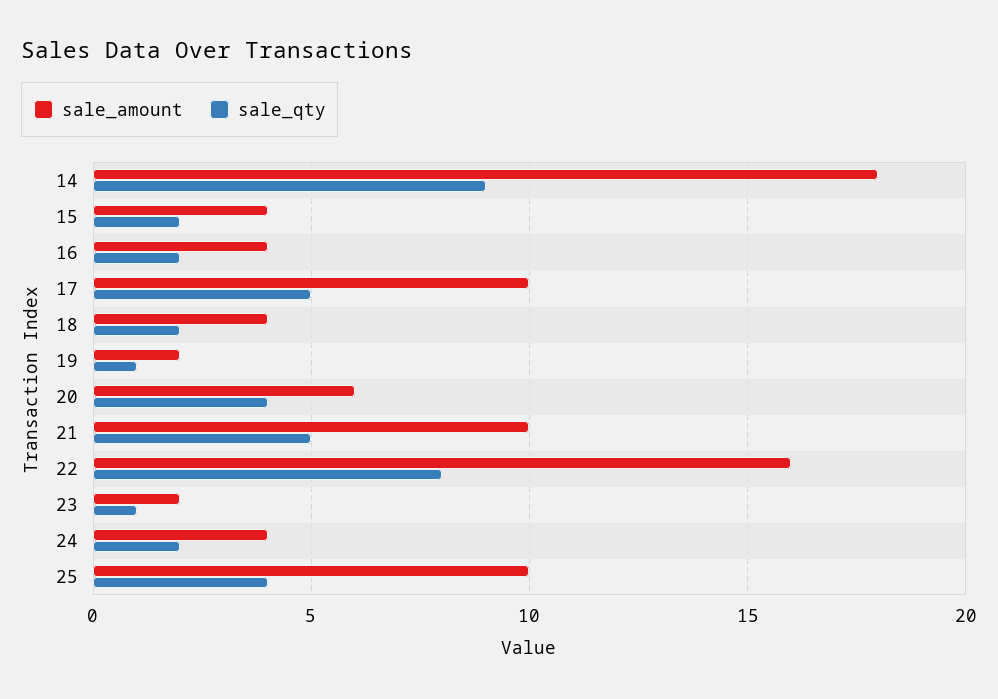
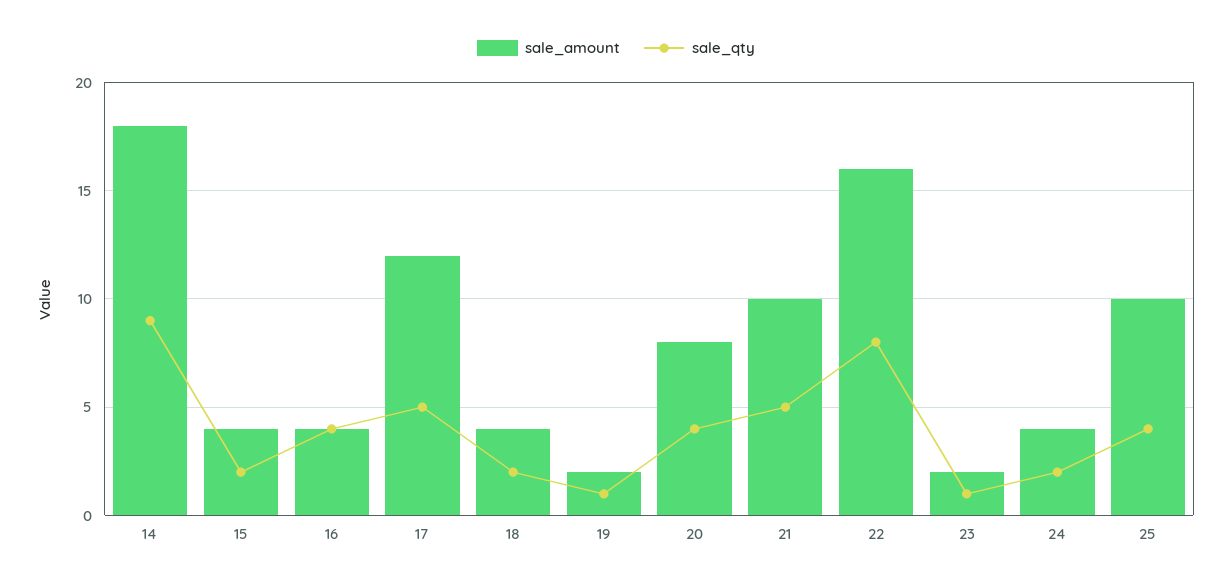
  {
    "sale_amount": {
      "14": 18,
      "15": 4,
      "16": 4,
-     "17": 10,
+     "17": 12,
      "18": 4,
      "19": 2,
-     "20": 6,
+     "20": 8,
      "21": 10,
      "22": 16,
      "23": 2,
      "24": 4,
      "25": 10
    },
    "sale_qty": {
      "14": 9,
      "15": 2,
-     "16": 2,
+     "16": 4,
      "17": 5,
      "18": 2,
      "19": 1,
      "20": 4,
      "21": 5,
      "22": 8,
      "23": 1,
      "24": 2,
      "25": 4
    }
  }

